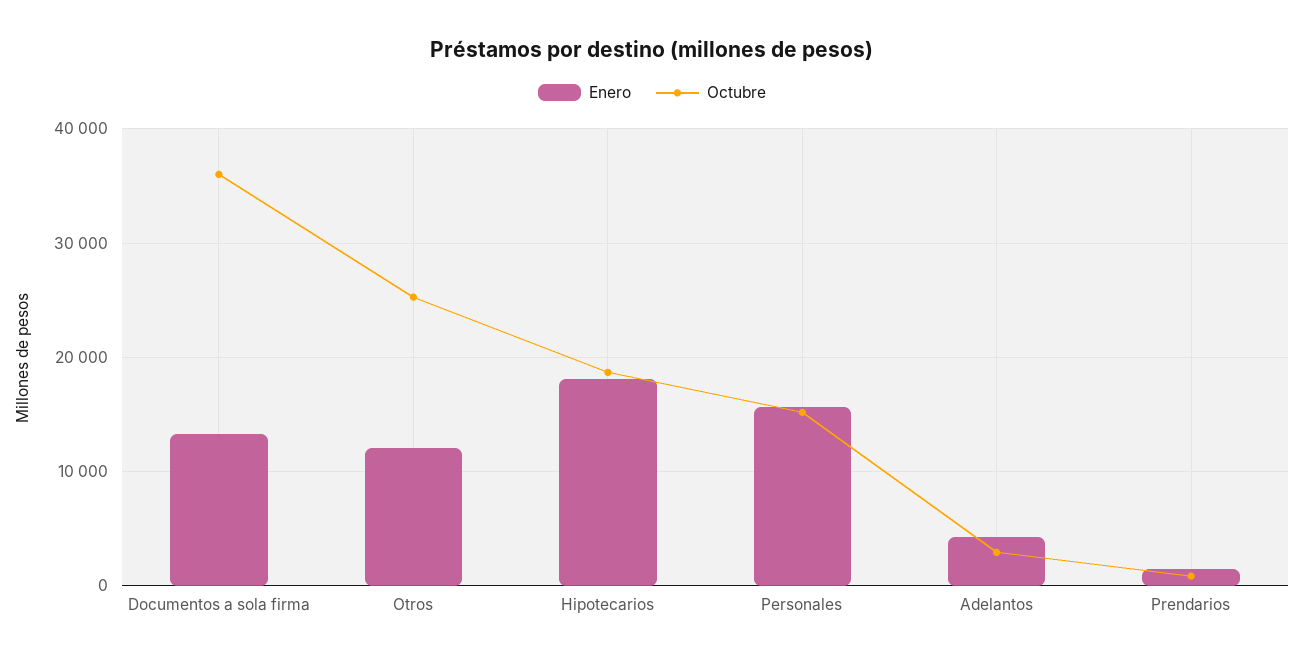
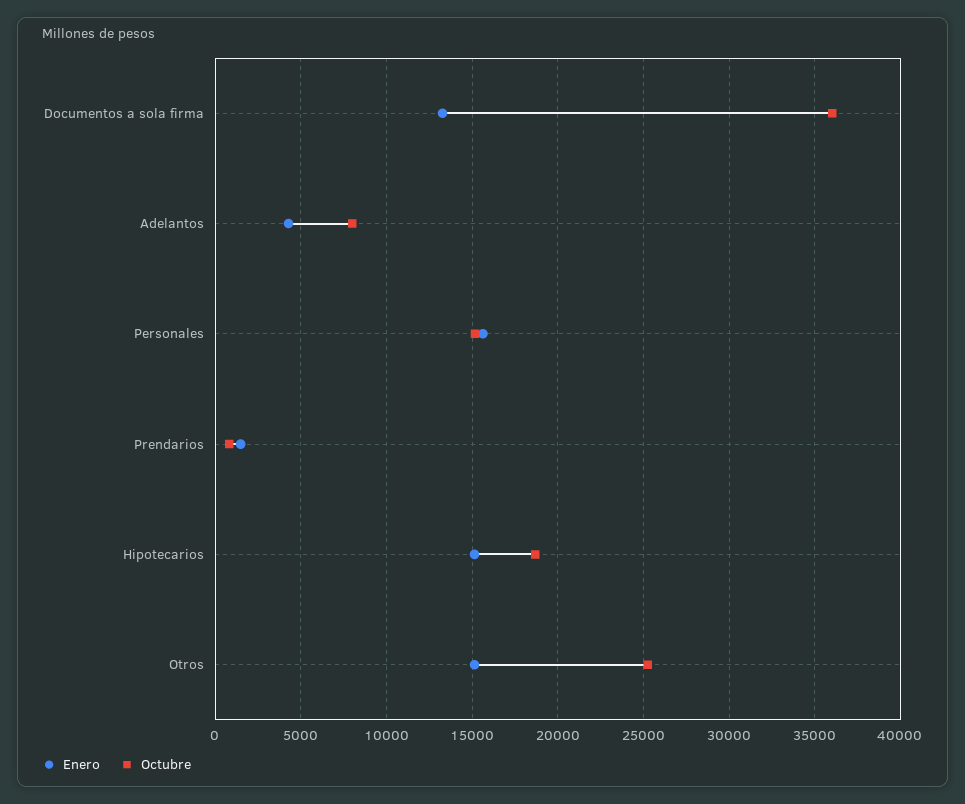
  {
    "Enero": {
      "Documentos a sola firma": 13500,
-     "Otros": 12000,
+     "Otros": 15000,
-     "Hipotecarios": 18000,
+     "Hipotecarios": 15000,
      "Personales": 15500,
      "Adelantos": 4500,
      "Prendarios": 1500
    },
    "Octubre": {
      "Documentos a sola firma": 36000,
      "Otros": 25500,
      "Hipotecarios": 18500,
      "Personales": 15000,
-     "Adelantos": 3000,
+     "Adelantos": 8000,
      "Prendarios": 1000
    }
  }

